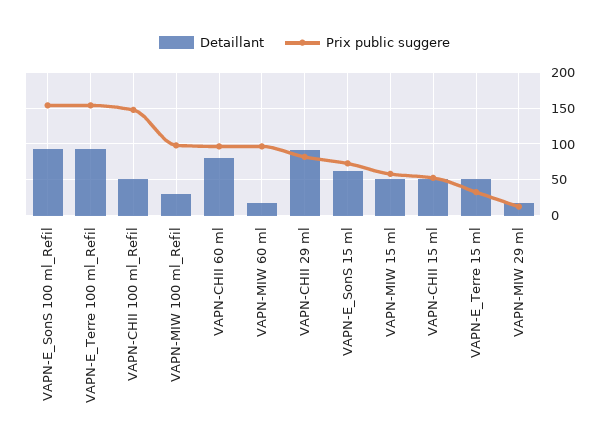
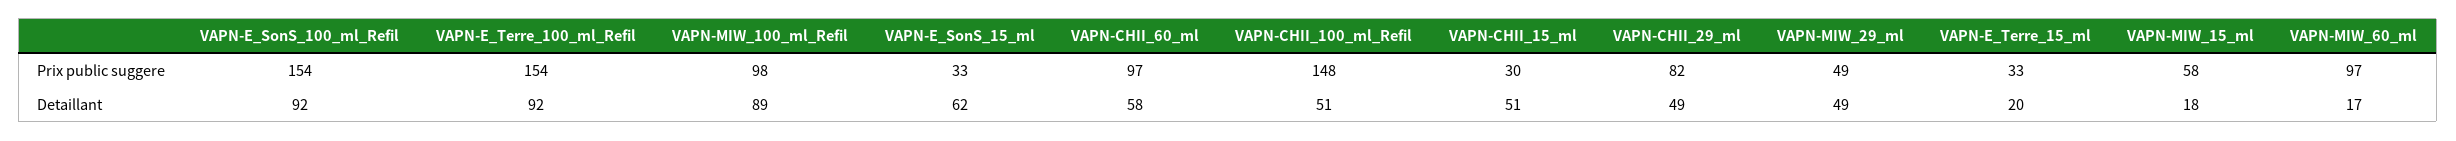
  {
    "Detaillant": {
      "VAPN-E_SonS 100 ml_Refil": 92,
      "VAPN-E_Terre 100 ml_Refil": 92,
      "VAPN-CHII 100 ml_Refil": 51,
-     "VAPN-MIW 100 ml_Refil": 30,
+     "VAPN-MIW 100 ml_Refil": 89,
-     "VAPN-CHII 60 ml": 80,
+     "VAPN-CHII 60 ml": 58,
      "VAPN-MIW 60 ml": 17,
-     "VAPN-CHII 29 ml": 90,
+     "VAPN-CHII 29 ml": 49,
      "VAPN-E_SonS 15 ml": 62,
-     "VAPN-MIW 15 ml": 50,
+     "VAPN-MIW 15 ml": 18,
      "VAPN-CHII 15 ml": 51,
-     "VAPN-E_Terre 15 ml": 50,
+     "VAPN-E_Terre 15 ml": 20,
-     "VAPN-MIW 29 ml": 20
+     "VAPN-MIW 29 ml": 49
    },
    "Prix public suggere": {
      "VAPN-E_SonS 100 ml_Refil": 154,
      "VAPN-E_Terre 100 ml_Refil": 154,
      "VAPN-CHII 100 ml_Refil": 148,
      "VAPN-MIW 100 ml_Refil": 98,
      "VAPN-CHII 60 ml": 97,
      "VAPN-MIW 60 ml": 97,
      "VAPN-CHII 29 ml": 82,
-     "VAPN-E_SonS 15 ml": 70,
+     "VAPN-E_SonS 15 ml": 33,
      "VAPN-MIW 15 ml": 58,
-     "VAPN-CHII 15 ml": 50,
+     "VAPN-CHII 15 ml": 30,
      "VAPN-E_Terre 15 ml": 33,
-     "VAPN-MIW 29 ml": 10
+     "VAPN-MIW 29 ml": 49
    }
  }

